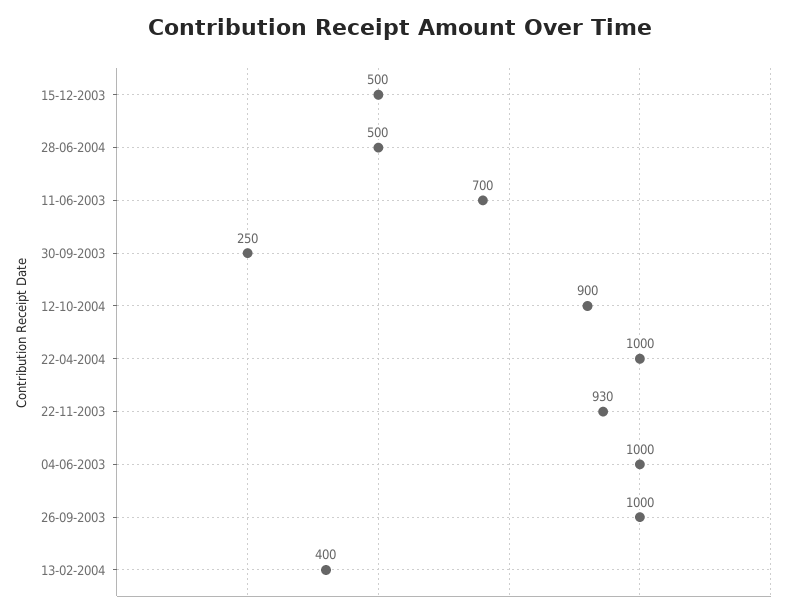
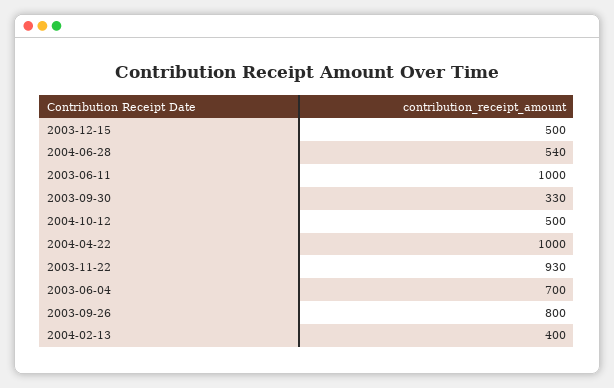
  {
    "15-12-2003": 500,
-   "28-06-2004": 500,
+   "28-06-2004": 540,
-   "11-06-2003": 700,
+   "11-06-2003": 1000,
-   "30-09-2003": 250,
+   "30-09-2003": 330,
-   "12-10-2004": 900,
+   "12-10-2004": 500,
    "22-04-2004": 1000,
    "22-11-2003": 930,
-   "04-06-2003": 1000,
+   "04-06-2003": 700,
-   "26-09-2003": 1000,
+   "26-09-2003": 800,
    "13-02-2004": 400
  }

